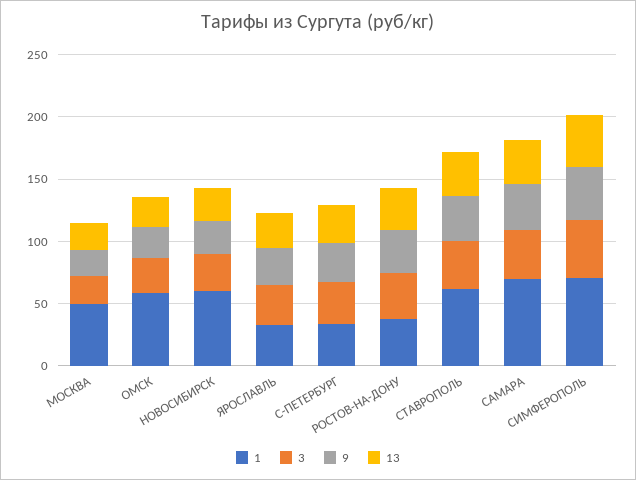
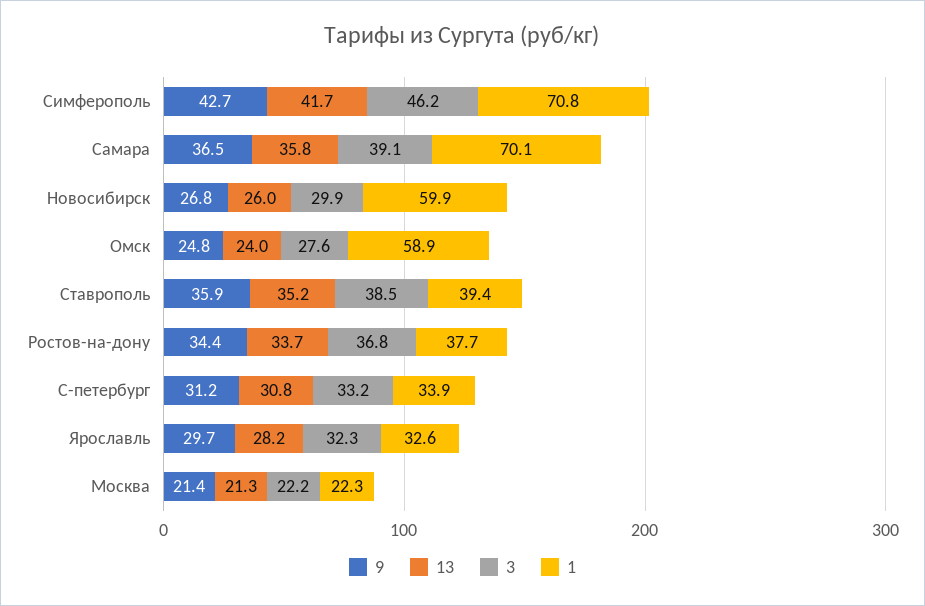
  {
    "1": {
-     "МОСКВА": 50,
+     "МОСКВА": 22.3,
      "ОМСК": 58.9,
      "НОВОСИБИРСК": 59.9,
      "ЯРОСЛАВЛЬ": 32.6,
      "С-ПЕТЕРБУРГ": 33.9,
      "РОСТОВ-НА-ДОНУ": 37.7,
-     "СТАВРОПОЛЬ": 60,
+     "СТАВРОПОЛЬ": 39.4,
      "САМАРА": 70.1,
      "СИМФЕРОПОЛЬ": 70.8
    },
    "3": {
      "МОСКВА": 22.2,
      "ОМСК": 27.6,
      "НОВОСИБИРСК": 29.9,
      "ЯРОСЛАВЛЬ": 32.3,
      "С-ПЕТЕРБУРГ": 33.2,
      "РОСТОВ-НА-ДОНУ": 36.8,
      "СТАВРОПОЛЬ": 38.5,
      "САМАРА": 39.1,
      "СИМФЕРОПОЛЬ": 46.2
    },
    "9": {
      "МОСКВА": 21.4,
      "ОМСК": 24.8,
      "НОВОСИБИРСК": 26.8,
      "ЯРОСЛАВЛЬ": 29.7,
      "С-ПЕТЕРБУРГ": 31.2,
      "РОСТОВ-НА-ДОНУ": 34.4,
      "СТАВРОПОЛЬ": 35.9,
      "САМАРА": 36.5,
      "СИМФЕРОПОЛЬ": 42.7
    },
    "13": {
      "МОСКВА": 21.3,
      "ОМСК": 24,
      "НОВОСИБИРСК": 26,
      "ЯРОСЛАВЛЬ": 28.2,
      "С-ПЕТЕРБУРГ": 30.8,
      "РОСТОВ-НА-ДОНУ": 33.7,
      "СТАВРОПОЛЬ": 35.2,
      "САМАРА": 35.8,
      "СИМФЕРОПОЛЬ": 41.7
    }
  }

